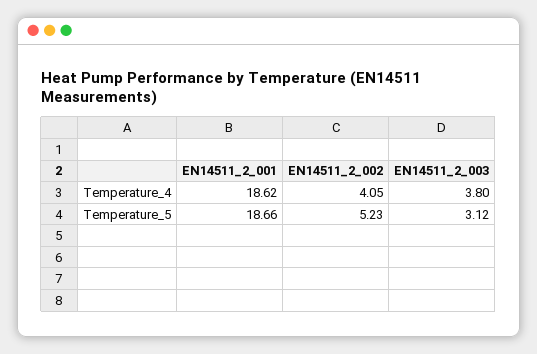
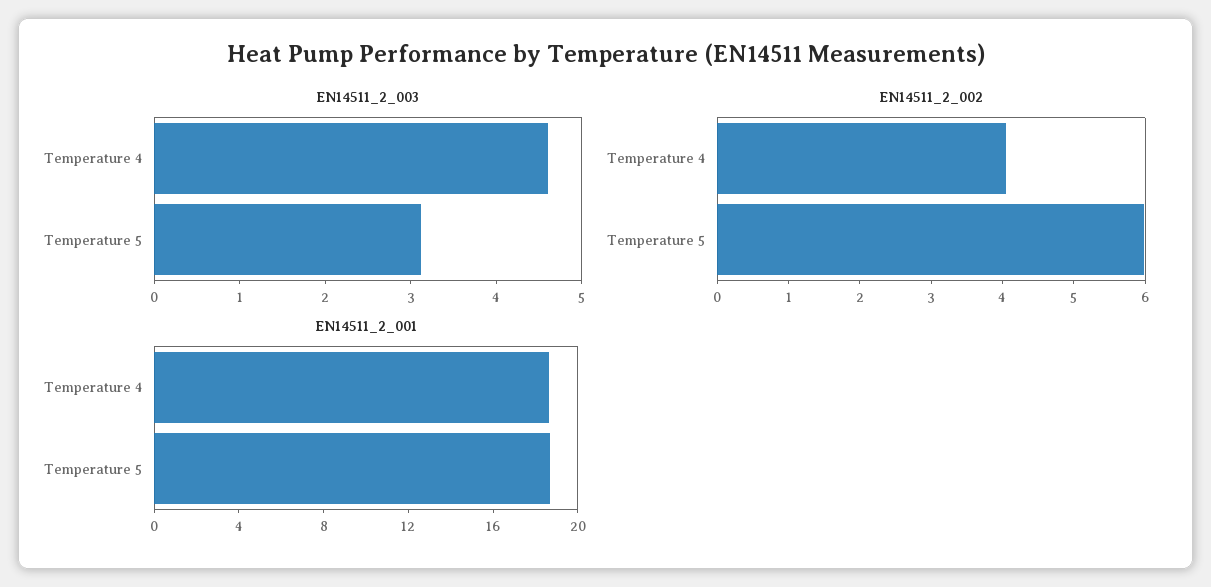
  {
    "EN14511_2_001": {
      "Temperature_4": 18.62,
      "Temperature_5": 18.66
    },
    "EN14511_2_002": {
      "Temperature_4": 4.05,
-     "Temperature_5": 5.23
+     "Temperature_5": 6
    },
    "EN14511_2_003": {
-     "Temperature_4": 3.8,
+     "Temperature_4": 4.6,
      "Temperature_5": 3.12
    }
  }

